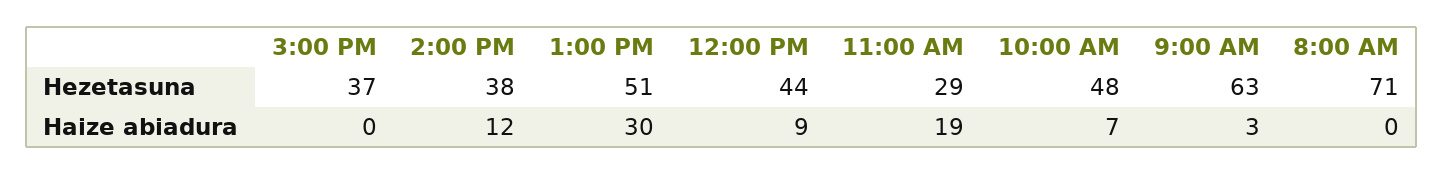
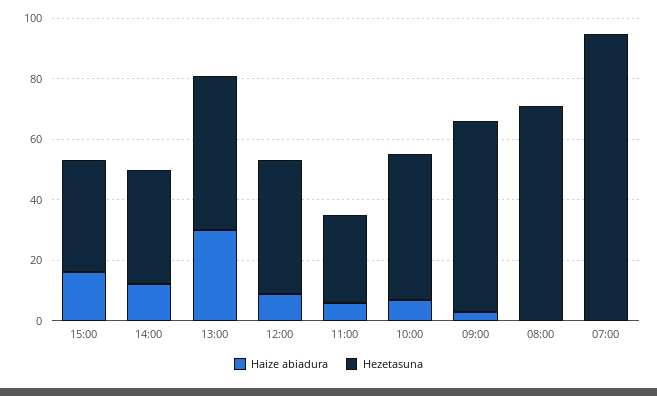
  {
    "Hezetasuna": {
      "3:00 PM": 37,
      "2:00 PM": 38,
      "1:00 PM": 51,
      "12:00 PM": 44,
      "11:00 AM": 29,
      "10:00 AM": 48,
      "9:00 AM": 63,
-     "8:00 AM": 71
+     "8:00 AM": 71,
+     "07:00": 95
    },
    "Haize abiadura": {
-     "3:00 PM": 0,
+     "3:00 PM": 15,
      "2:00 PM": 12,
      "1:00 PM": 30,
      "12:00 PM": 9,
-     "11:00 AM": 19,
+     "11:00 AM": 5,
      "10:00 AM": 7,
      "9:00 AM": 3,
-     "8:00 AM": 0
+     "8:00 AM": 0,
+     "07:00": 0
    }
  }

